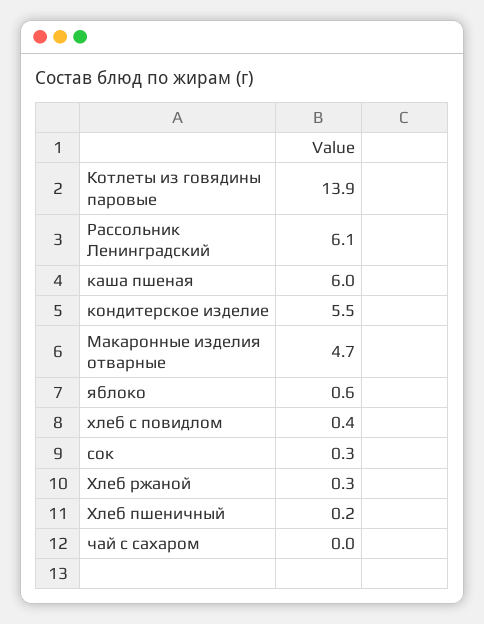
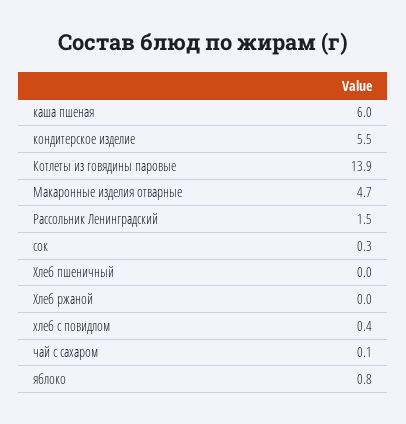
  {
    "Котлеты из говядины паровые": 13.9,
-   "Рассольник Ленинградский": 6.1,
+   "Рассольник Ленинградский": 1.5,
    "каша пшеная": 6,
    "кондитерское изделие": 5.5,
    "Макаронные изделия отварные": 4.7,
-   "яблоко": 0.6,
+   "яблоко": 0.8,
    "хлеб с повидлом": 0.4,
    "сок": 0.3,
-   "Хлеб ржаной": 0.3,
+   "Хлеб ржаной": 0,
-   "Хлеб пшеничный": 0.2,
+   "Хлеб пшеничный": 0,
-   "чай с сахаром": 0
+   "чай с сахаром": 0.1
  }

